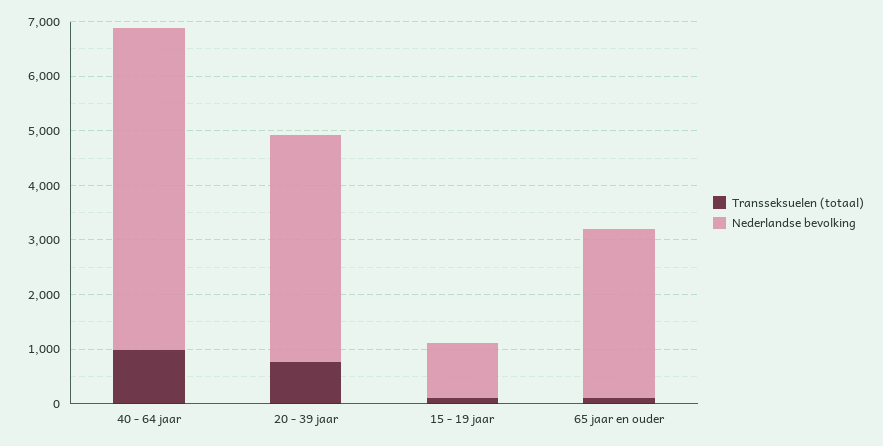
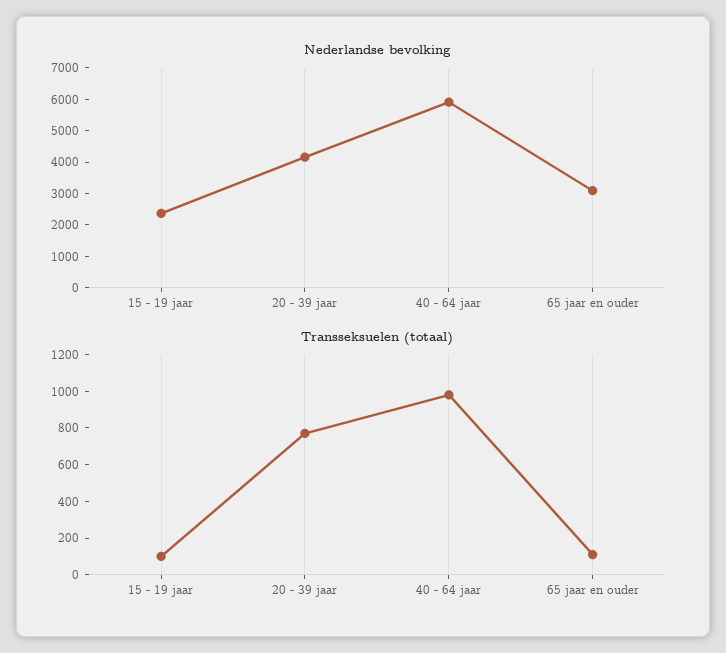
  {
    "Transseksuelen (totaal)": {
      "40 - 64 jaar": 1000,
      "20 - 39 jaar": 750,
      "15 - 19 jaar": 100,
      "65 jaar en ouder": 100
    },
    "Nederlandse bevolking": {
      "40 - 64 jaar": 6000,
      "20 - 39 jaar": 4200,
-     "15 - 19 jaar": 1000,
+     "15 - 19 jaar": 2500,
      "65 jaar en ouder": 3000
    }
  }

